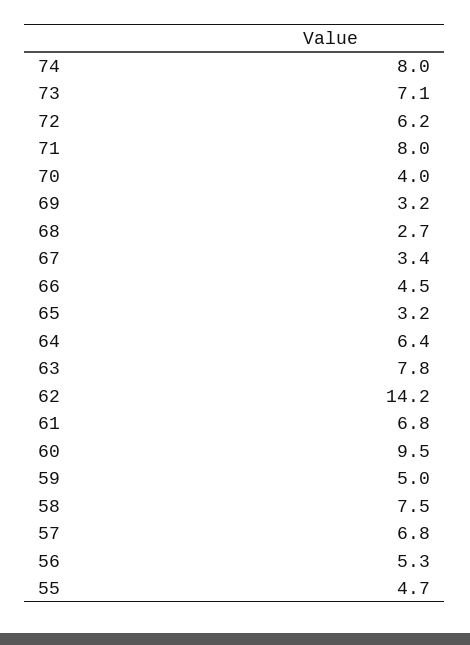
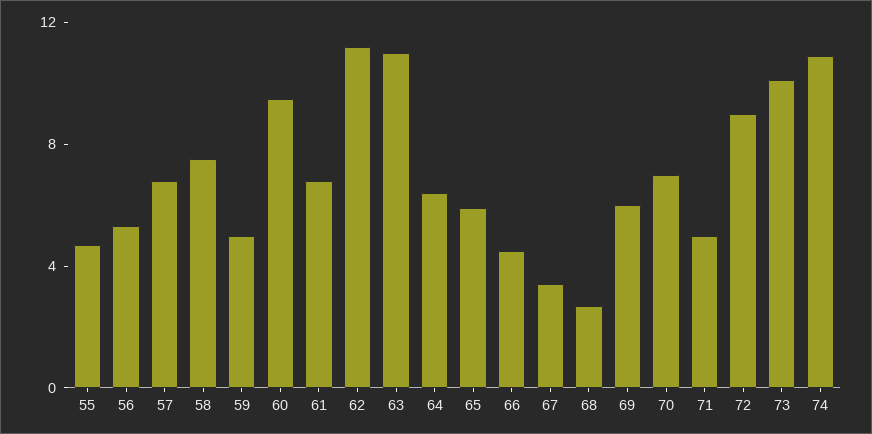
  {
-   "74": 8,
+   "74": 11,
-   "73": 7.1,
+   "73": 10,
-   "72": 6.2,
+   "72": 9,
-   "71": 8,
+   "71": 5,
-   "70": 4,
+   "70": 7,
-   "69": 3.2,
+   "69": 6,
    "68": 2.7,
    "67": 3.4,
    "66": 4.5,
-   "65": 3.2,
+   "65": 6,
    "64": 6.4,
-   "63": 7.8,
+   "63": 11,
-   "62": 14.2,
+   "62": 11,
    "61": 6.8,
    "60": 9.5,
    "59": 5,
    "58": 7.5,
    "57": 6.8,
    "56": 5.3,
    "55": 4.7
  }

